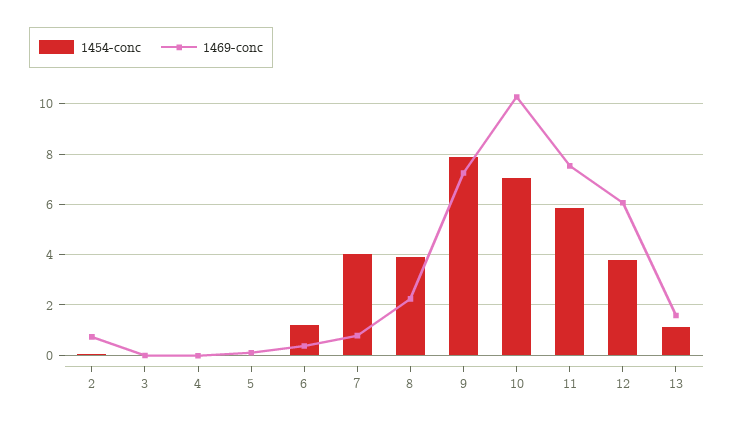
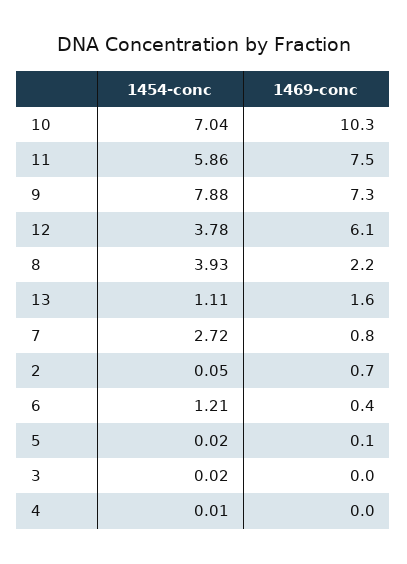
  {
    "1454-conc": {
      "2": 0.05,
      "3": 0.02,
      "4": 0.01,
      "5": 0.02,
      "6": 1.21,
-     "7": 4,
+     "7": 2.72,
      "8": 3.93,
      "9": 7.88,
      "10": 7.04,
      "11": 5.86,
      "12": 3.78,
      "13": 1.11
    },
    "1469-conc": {
      "2": 0.7,
      "3": 0,
      "4": 0,
      "5": 0.1,
      "6": 0.4,
      "7": 0.8,
      "8": 2.2,
      "9": 7.3,
      "10": 10.3,
      "11": 7.5,
      "12": 6.1,
      "13": 1.6
    }
  }

